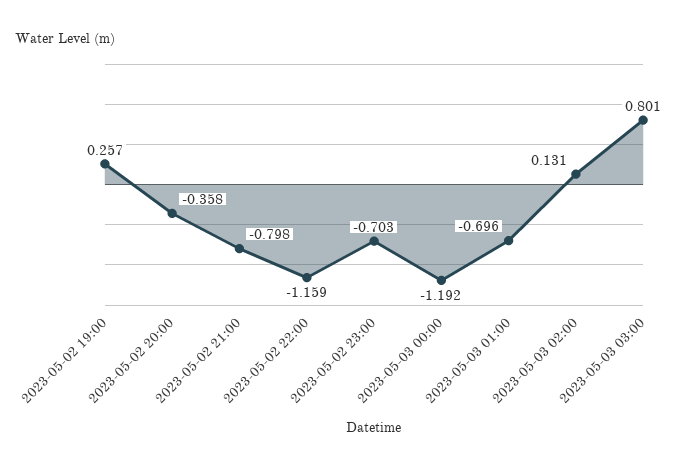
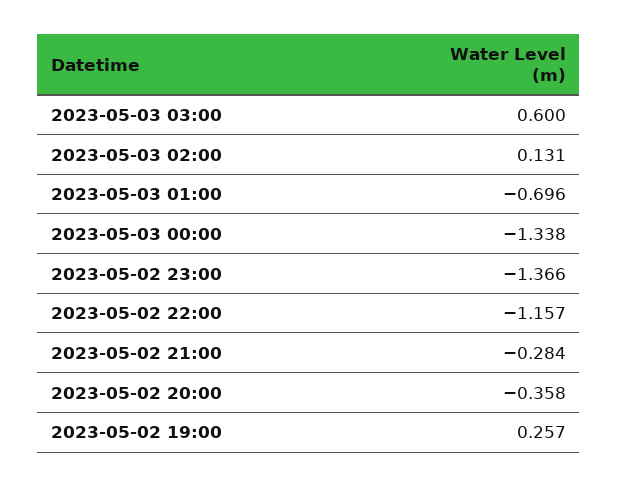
  {
    "2023-05-02 19:00": 0.257,
    "2023-05-02 20:00": -0.358,
-   "2023-05-02 21:00": -0.798,
+   "2023-05-02 21:00": -0.284,
-   "2023-05-02 22:00": -1.159,
+   "2023-05-02 22:00": -1.157,
-   "2023-05-02 23:00": -0.703,
+   "2023-05-02 23:00": -1.366,
-   "2023-05-03 00:00": -1.192,
+   "2023-05-03 00:00": -1.338,
    "2023-05-03 01:00": -0.696,
    "2023-05-03 02:00": 0.131,
-   "2023-05-03 03:00": 0.801
+   "2023-05-03 03:00": 0.6
  }

